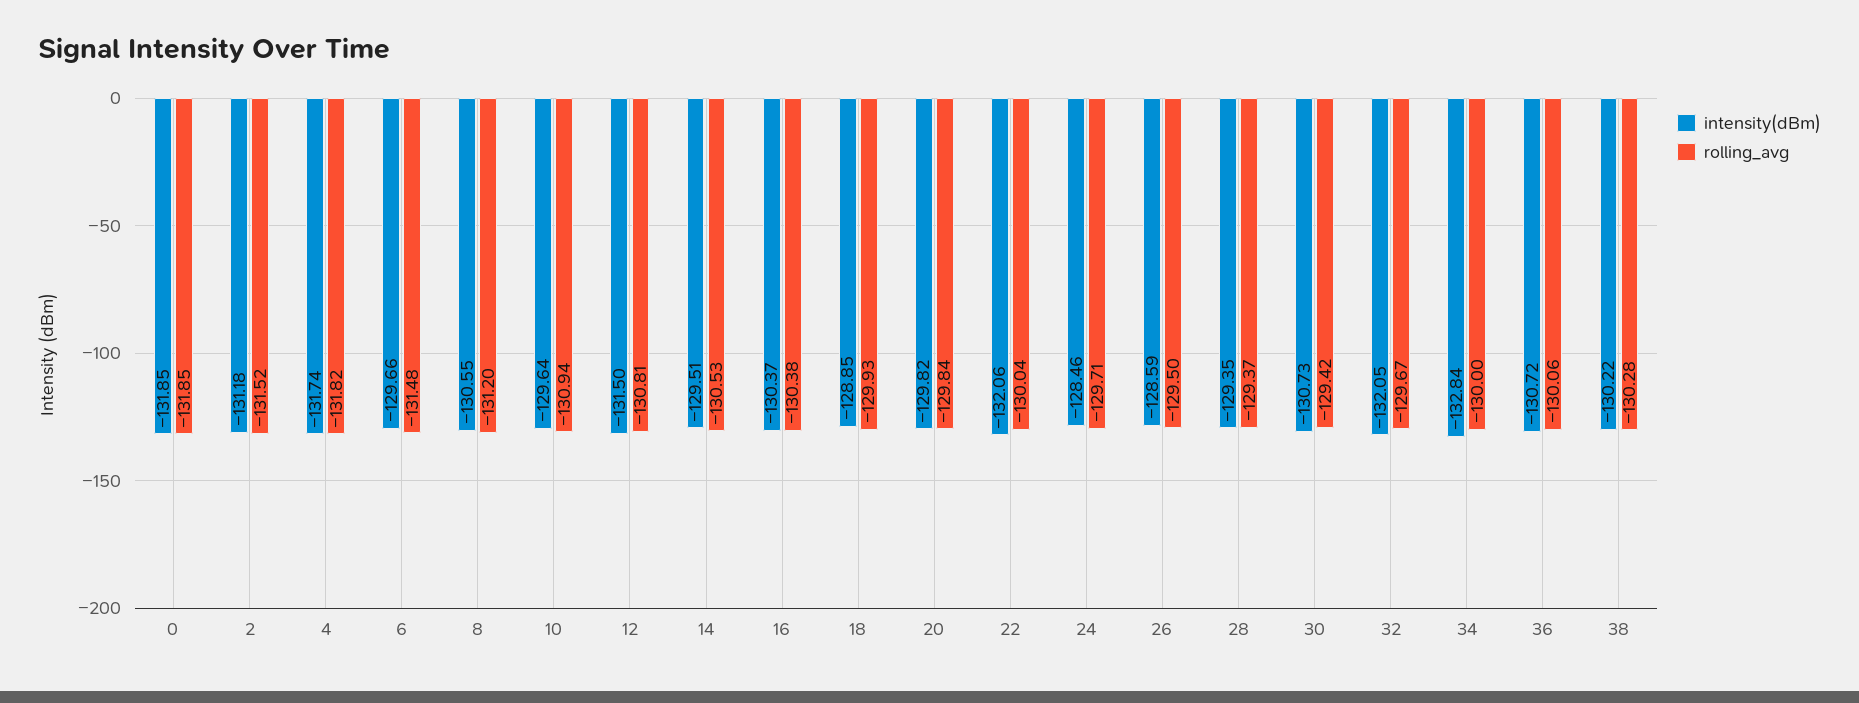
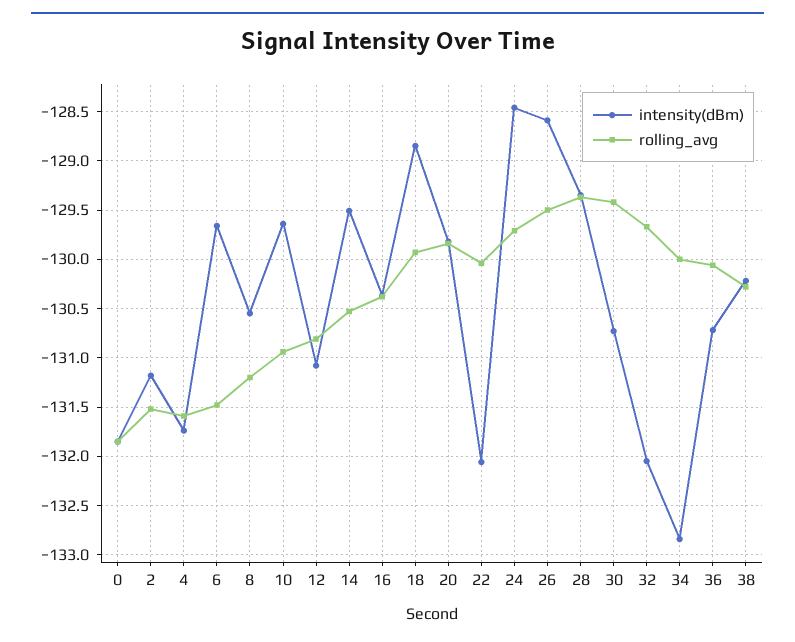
  {
    "intensity(dBm)": {
      "0": -131.85,
      "2": -131.18,
      "4": -131.74,
      "6": -129.66,
      "8": -130.55,
      "10": -129.64,
-     "12": -131.5,
+     "12": -131.1,
      "14": -129.51,
      "16": -130.37,
      "18": -128.85,
      "20": -129.82,
      "22": -132.06,
      "24": -128.46,
      "26": -128.59,
      "28": -129.35,
      "30": -130.73,
      "32": -132.05,
      "34": -132.84,
      "36": -130.72,
      "38": -130.22
    },
    "rolling_avg": {
      "0": -131.85,
      "2": -131.52,
-     "4": -131.82,
+     "4": -131.6,
      "6": -131.48,
      "8": -131.2,
      "10": -130.94,
      "12": -130.81,
      "14": -130.53,
      "16": -130.38,
      "18": -129.93,
      "20": -129.84,
      "22": -130.04,
      "24": -129.71,
      "26": -129.5,
      "28": -129.37,
      "30": -129.42,
      "32": -129.67,
      "34": -130,
      "36": -130.06,
      "38": -130.28
    }
  }

